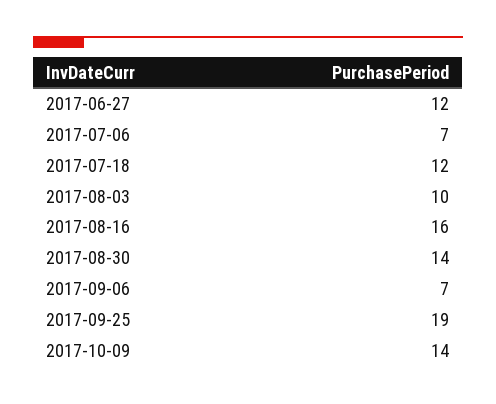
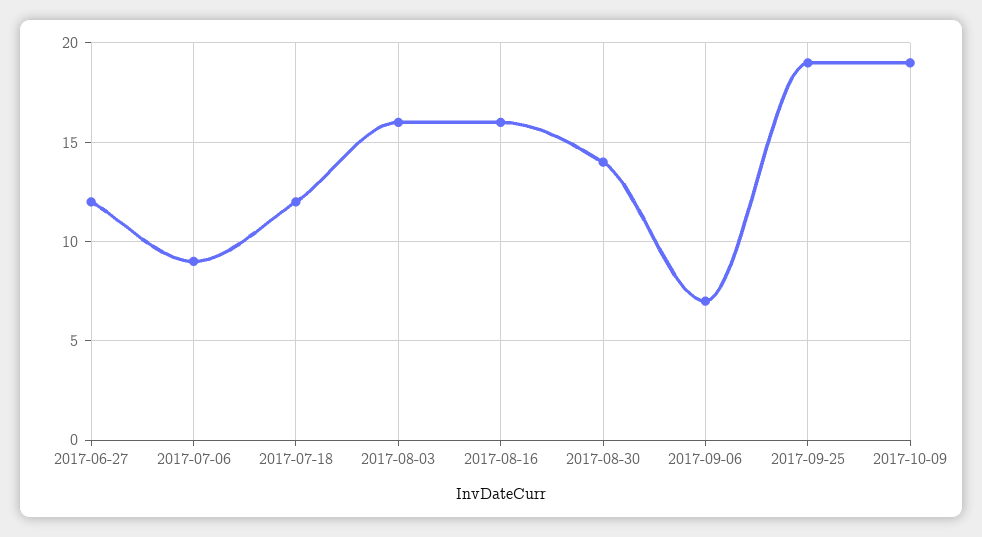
  {
    "2017-06-27": 12,
-   "2017-07-06": 7,
+   "2017-07-06": 9,
    "2017-07-18": 12,
-   "2017-08-03": 10,
+   "2017-08-03": 16,
    "2017-08-16": 16,
    "2017-08-30": 14,
    "2017-09-06": 7,
    "2017-09-25": 19,
-   "2017-10-09": 14
+   "2017-10-09": 19
  }

